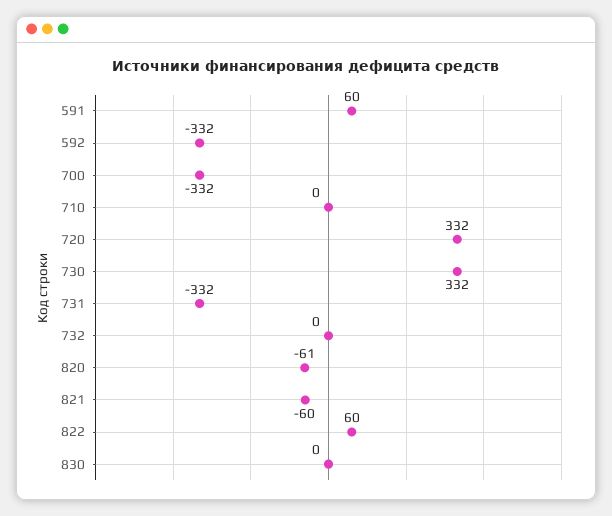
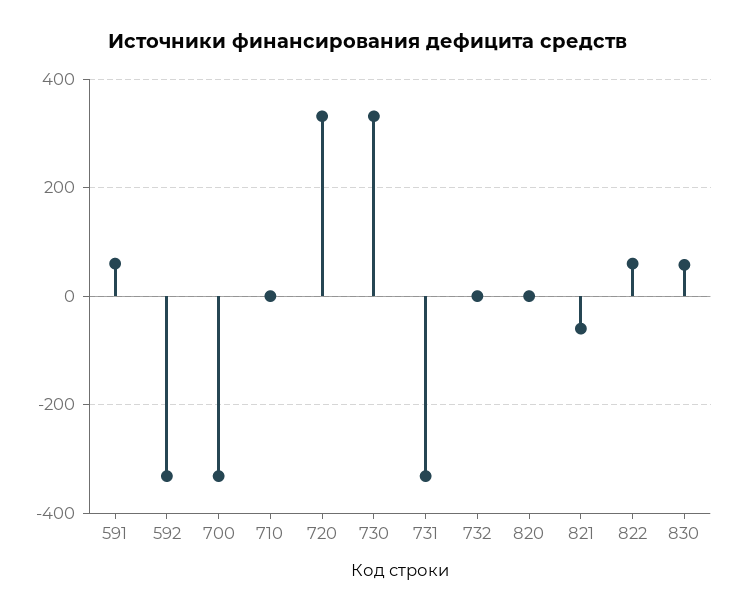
  {
    "591": 60,
    "592": -332,
    "700": -332,
    "710": 0,
    "720": 332,
    "730": 332,
    "731": -332,
    "732": 0,
-   "820": -61,
+   "820": 0,
    "821": -60,
    "822": 60,
-   "830": 0
+   "830": 60
  }

